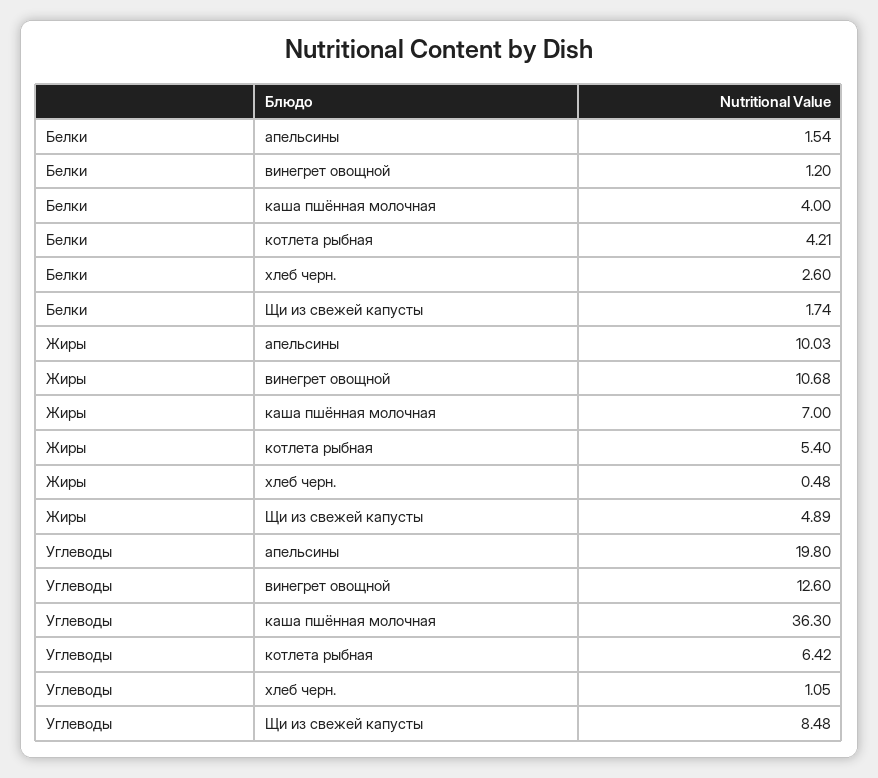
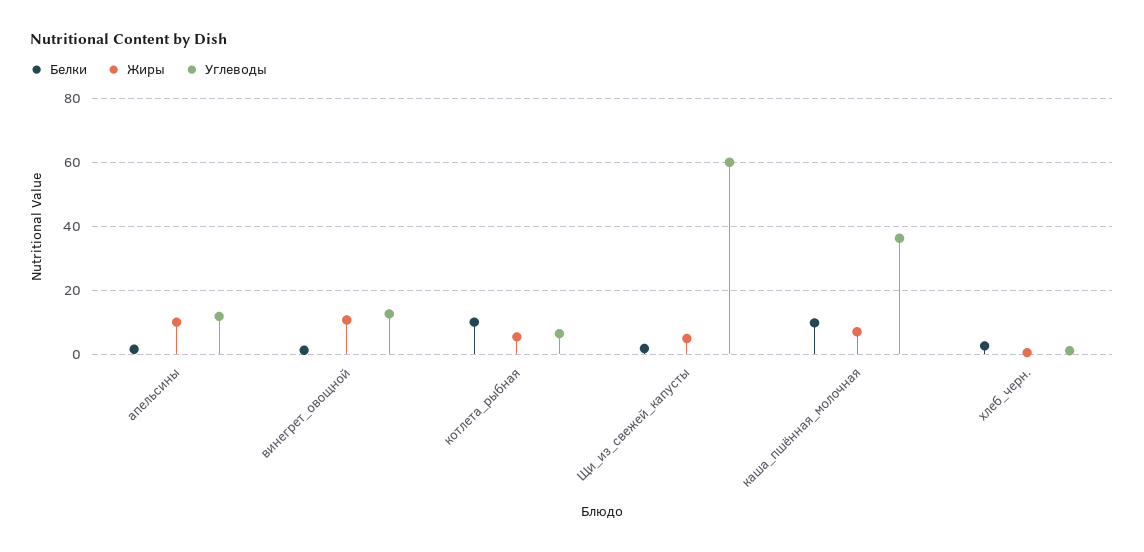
  {
    "Белки": {
      "апельсины": 1.54,
      "винегрет овощной": 1.2,
-     "каша пшённая молочная": 4,
+     "каша пшённая молочная": 10,
-     "котлета рыбная": 4.21,
+     "котлета рыбная": 10,
      "хлеб черн.": 2.6,
      "Щи из свежей капусты": 1.74
    },
    "Жиры": {
      "апельсины": 10.03,
      "винегрет овощной": 10.68,
      "каша пшённая молочная": 7,
      "котлета рыбная": 5.4,
      "хлеб черн.": 0.48,
      "Щи из свежей капусты": 4.89
    },
    "Углеводы": {
-     "апельсины": 19.8,
+     "апельсины": 12,
      "винегрет овощной": 12.6,
      "каша пшённая молочная": 36.3,
      "котлета рыбная": 6.42,
      "хлеб черн.": 1.05,
-     "Щи из свежей капусты": 8.48
+     "Щи из свежей капусты": 60
    }
  }

